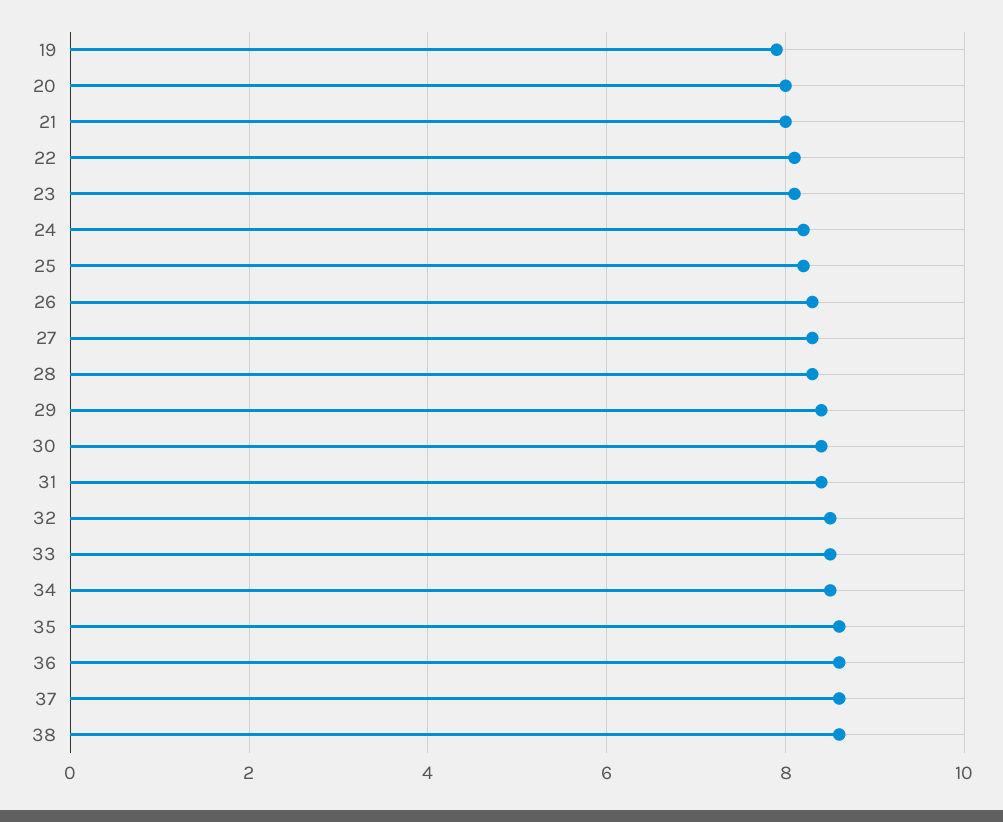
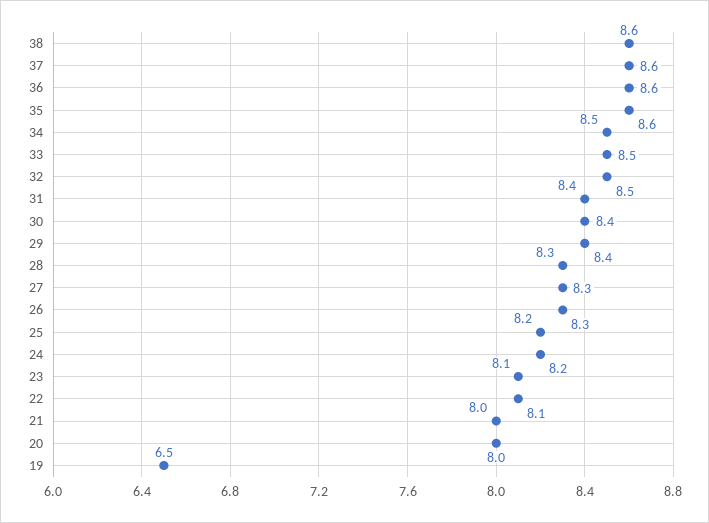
  {
-   "19": 8,
+   "19": 6.5,
    "20": 8,
    "21": 8,
    "22": 8.1,
    "23": 8.1,
    "24": 8.2,
    "25": 8.2,
    "26": 8.3,
    "27": 8.3,
    "28": 8.3,
    "29": 8.4,
    "30": 8.4,
    "31": 8.4,
    "32": 8.5,
    "33": 8.5,
    "34": 8.5,
    "35": 8.6,
    "36": 8.6,
    "37": 8.6,
    "38": 8.6
  }

